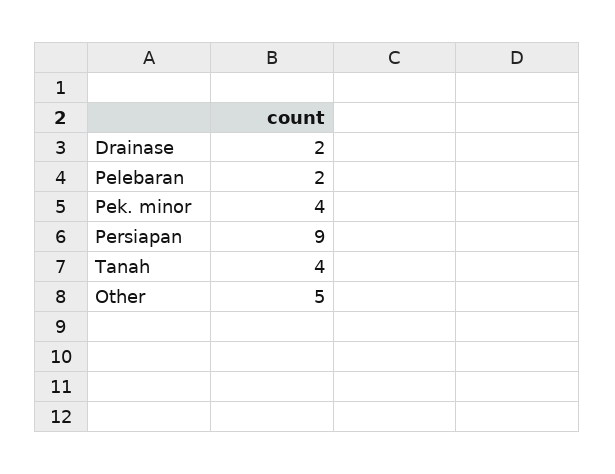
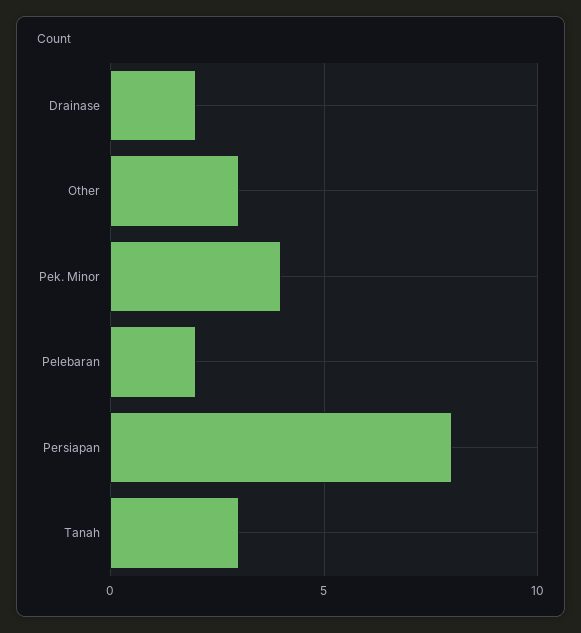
  {
    "Drainase": 2,
    "Pelebaran": 2,
    "Pek. minor": 4,
-   "Persiapan": 9,
+   "Persiapan": 8,
-   "Tanah": 4,
+   "Tanah": 3,
-   "Other": 5
+   "Other": 3
  }

